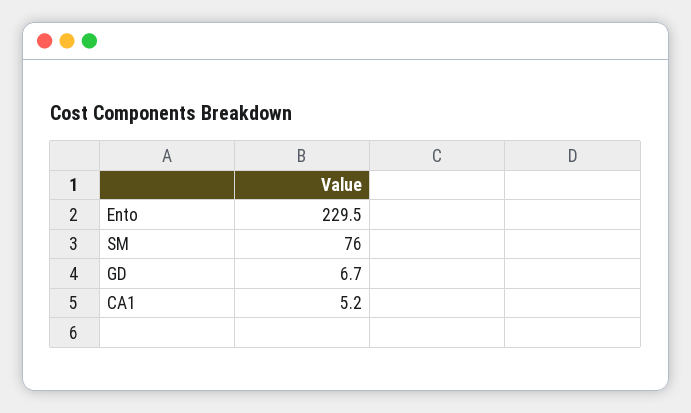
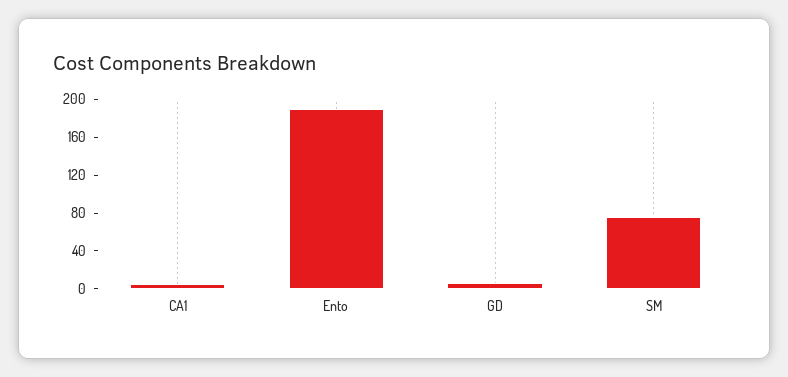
  {
-   "Ento": 229.5,
+   "Ento": 190,
    "SM": 76,
    "GD": 6.7,
    "CA1": 5.2
  }

